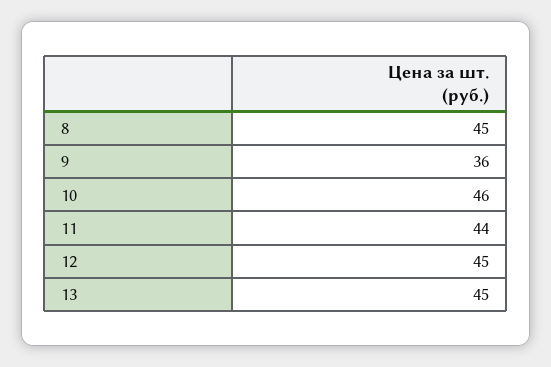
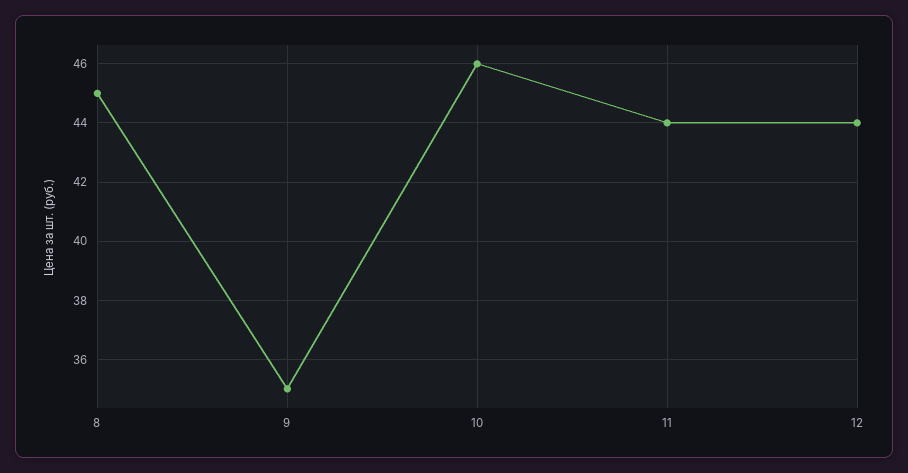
  {
    "8": 45,
-   "9": 36,
+   "9": 35,
    "10": 46,
    "11": 44,
-   "12": 45,
+   "12": 44
-   "13": 45
  }

